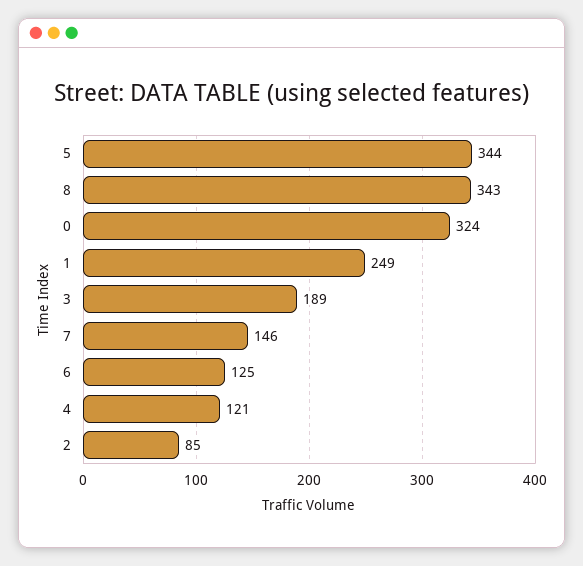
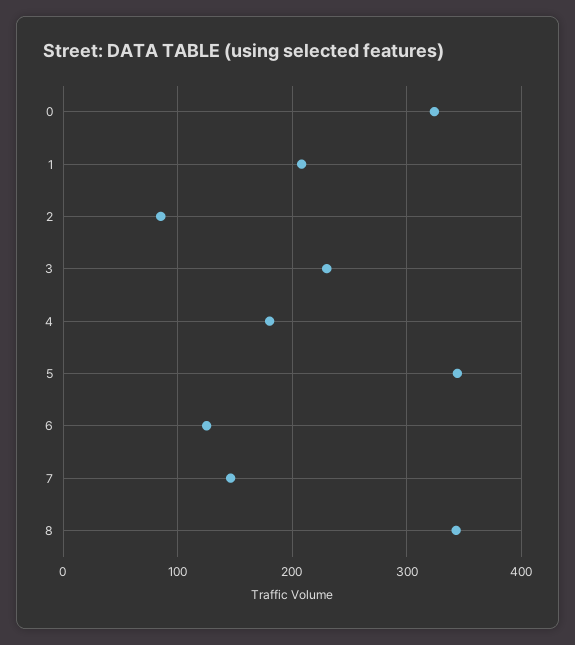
  {
    "5": 344,
    "8": 343,
    "0": 324,
-   "1": 249,
+   "1": 210,
-   "3": 189,
+   "3": 230,
    "7": 146,
    "6": 125,
-   "4": 121,
+   "4": 180,
    "2": 85
  }

